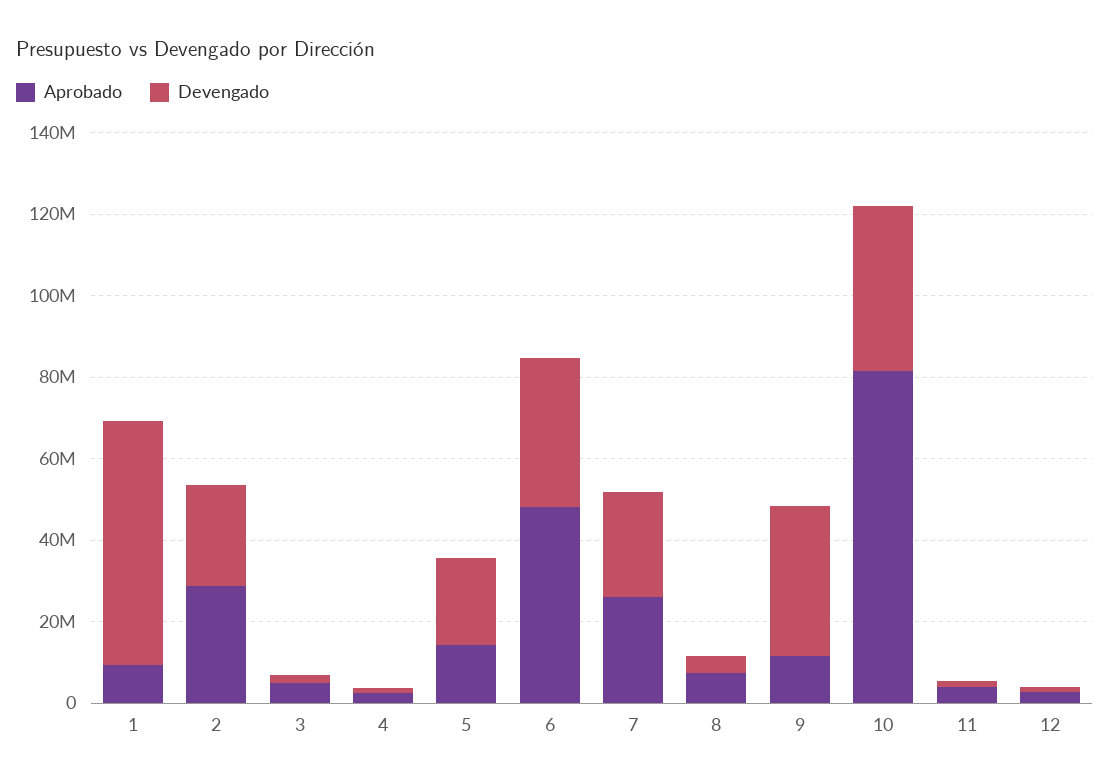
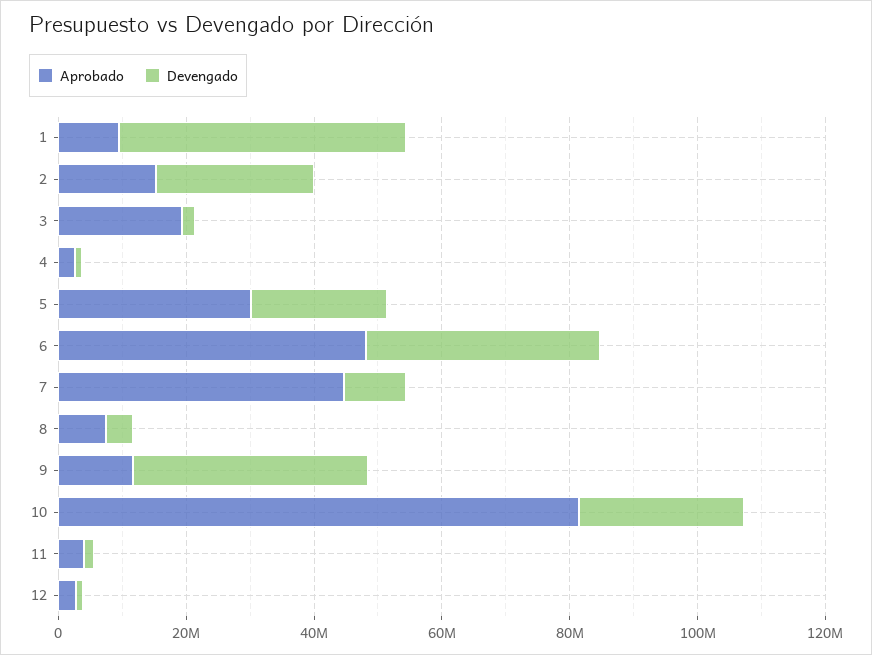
  {
    "Aprobado": {
      "1": 10000000,
-     "2": 30000000,
+     "2": 15000000,
-     "3": 5000000,
+     "3": 20000000,
      "4": 5000000,
-     "5": 15000000,
+     "5": 30000000,
      "6": 50000000,
-     "7": 25000000,
+     "7": 45000000,
      "8": 5000000,
      "9": 10000000,
      "10": 80000000,
      "11": 5000000,
      "12": 5000000
    },
    "Devengado": {
-     "1": 60000000,
+     "1": 45000000,
      "2": 25000000,
      "3": 0,
      "4": 0,
      "5": 20000000,
      "6": 35000000,
-     "7": 25000000,
+     "7": 10000000,
      "8": 5000000,
      "9": 35000000,
-     "10": 40000000,
+     "10": 25000000,
      "11": 0,
      "12": 0
    }
  }

